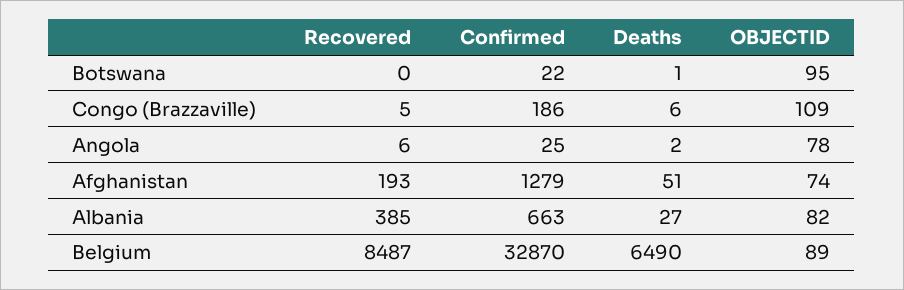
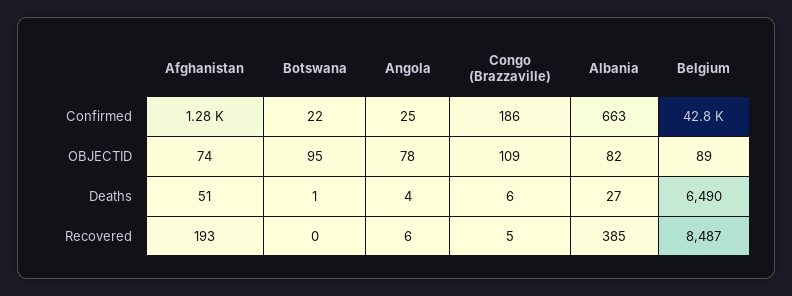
  {
    "Recovered": {
      "Botswana": 0,
      "Congo (Brazzaville)": 5,
      "Angola": 6,
      "Afghanistan": 193,
      "Albania": 385,
      "Belgium": 8487
    },
    "Confirmed": {
      "Botswana": 22,
      "Congo (Brazzaville)": 186,
      "Angola": 25,
      "Afghanistan": 1279,
      "Albania": 663,
-     "Belgium": 32870
+     "Belgium": 42800
    },
    "Deaths": {
      "Botswana": 1,
      "Congo (Brazzaville)": 6,
-     "Angola": 2,
+     "Angola": 4,
      "Afghanistan": 51,
      "Albania": 27,
      "Belgium": 6490
    },
    "OBJECTID": {
      "Botswana": 95,
      "Congo (Brazzaville)": 109,
      "Angola": 78,
      "Afghanistan": 74,
      "Albania": 82,
      "Belgium": 89
    }
  }

